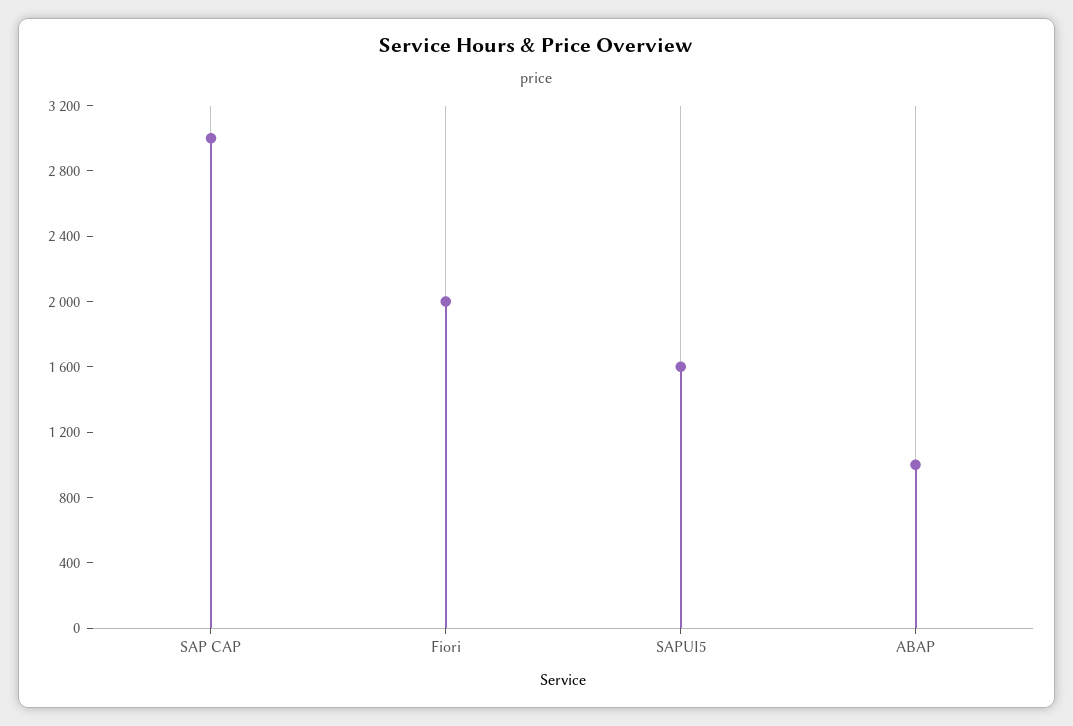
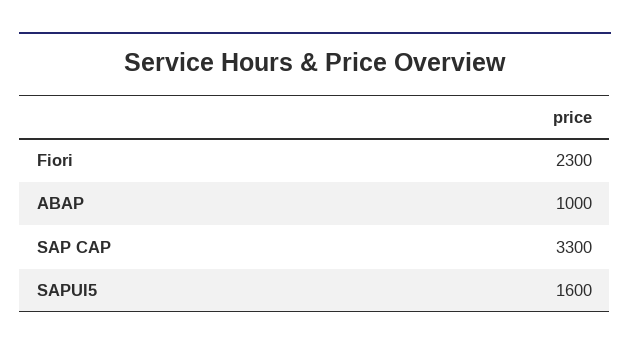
  {
-   "SAP CAP": 3000,
+   "SAP CAP": 3300,
-   "Fiori": 2000,
+   "Fiori": 2300,
    "SAPUI5": 1600,
    "ABAP": 1000
  }

